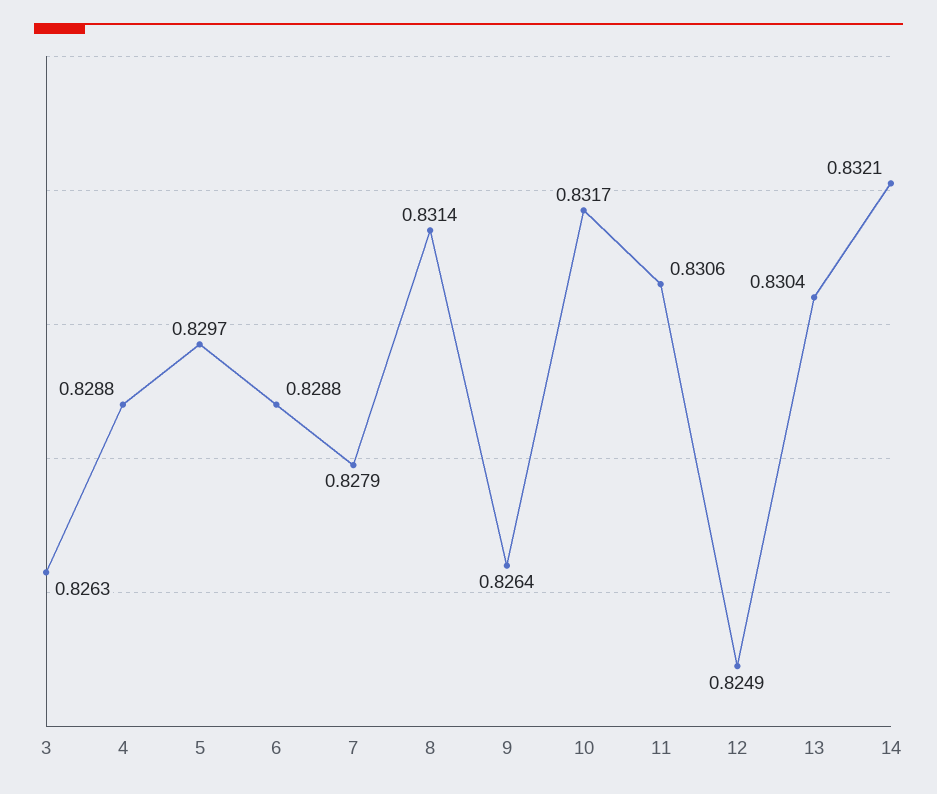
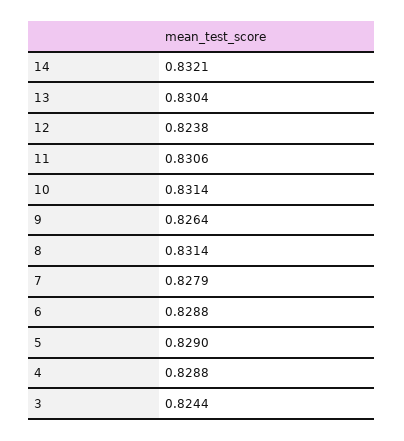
  {
-   "3": 0.8263,
+   "3": 0.8244,
    "4": 0.8288,
-   "5": 0.8297,
+   "5": 0.829,
    "6": 0.8288,
    "7": 0.8279,
    "8": 0.8314,
    "9": 0.8264,
-   "10": 0.8317,
+   "10": 0.8314,
    "11": 0.8306,
-   "12": 0.8249,
+   "12": 0.8238,
    "13": 0.8304,
    "14": 0.8321
  }

